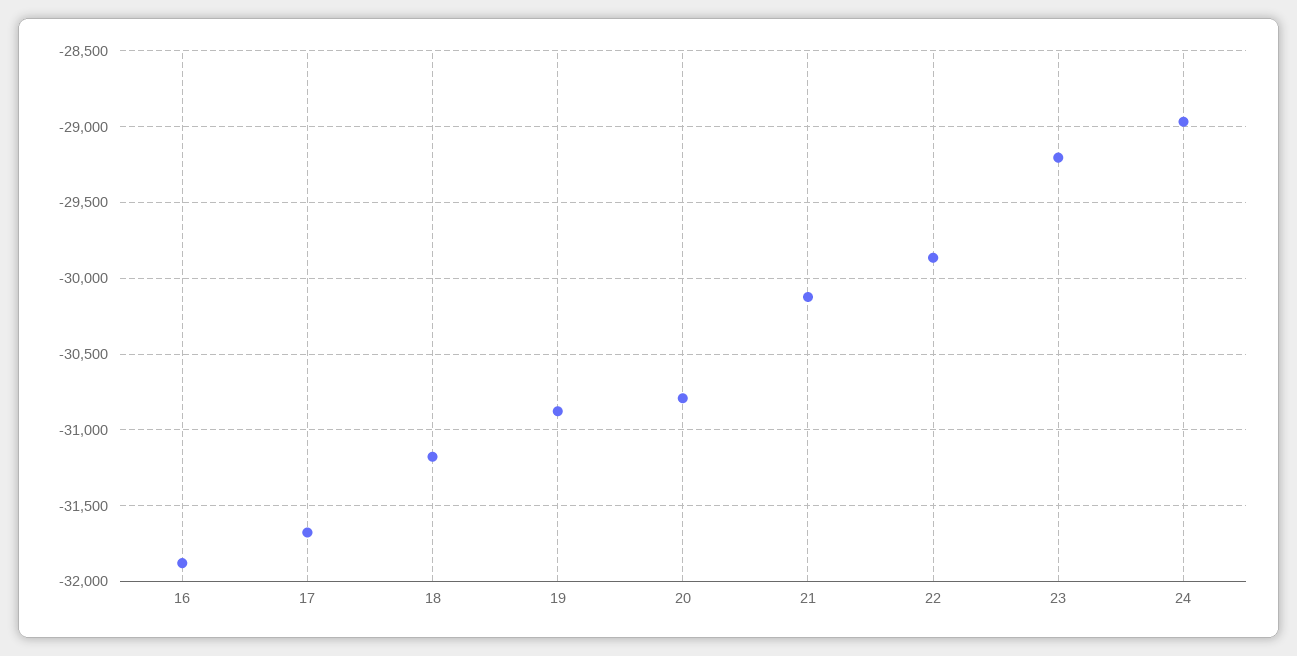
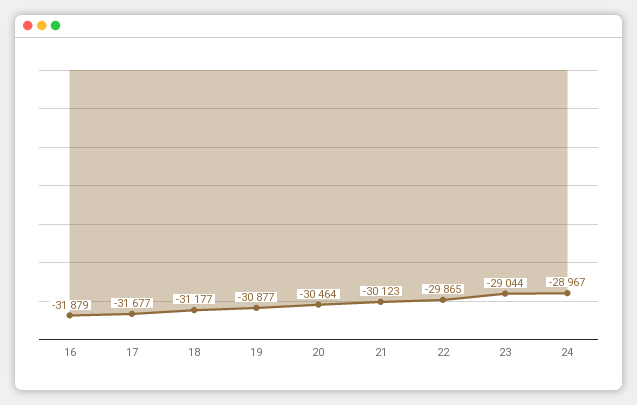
  {
    "16": -31879,
    "17": -31677,
    "18": -31177,
    "19": -30877,
-   "20": -30800,
+   "20": -30464,
    "21": -30123,
    "22": -29865,
-   "23": -29200,
+   "23": -29044,
    "24": -28967
  }

